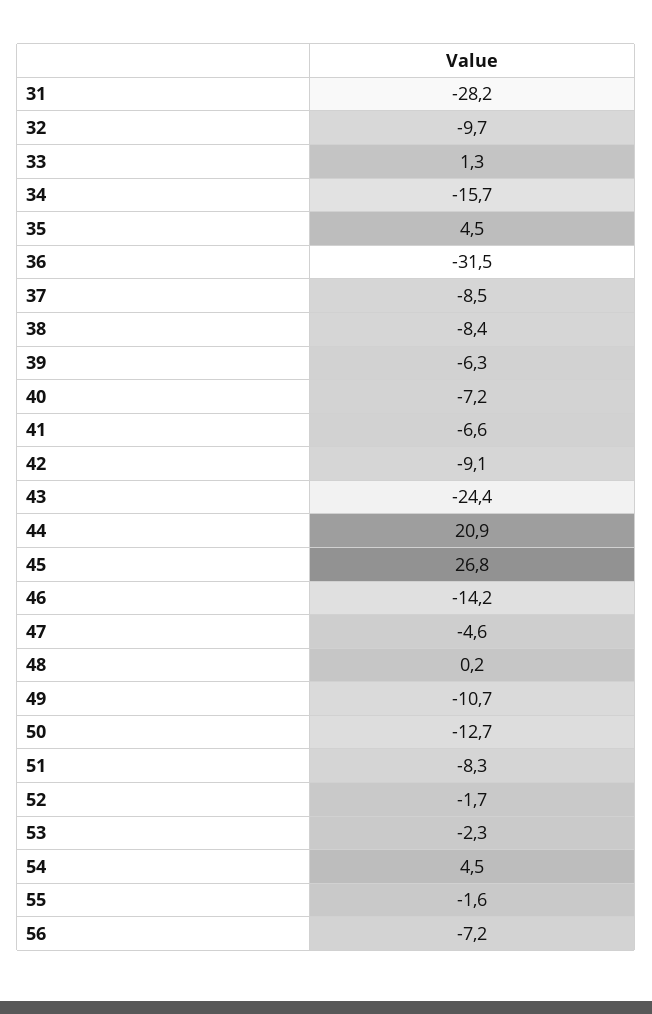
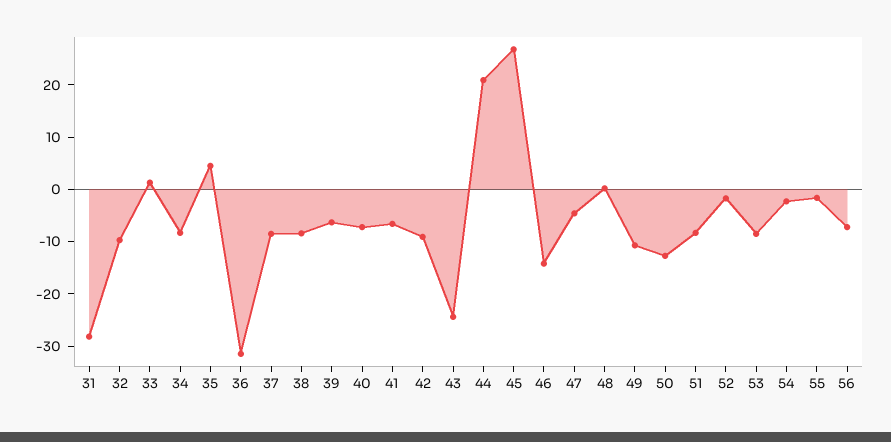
  {
    "31": -28.2,
    "32": -9.7,
    "33": 1.3,
-   "34": -15.7,
+   "34": -8,
    "35": 4.5,
    "36": -31.5,
    "37": -8.5,
    "38": -8.4,
    "39": -6.3,
    "40": -7.2,
    "41": -6.6,
    "42": -9.1,
    "43": -24.4,
    "44": 20.9,
    "45": 26.8,
    "46": -14.2,
    "47": -4.6,
    "48": 0.2,
    "49": -10.7,
    "50": -12.7,
    "51": -8.3,
    "52": -1.7,
-   "53": -2.3,
+   "53": -8,
-   "54": 4.5,
+   "54": -2,
    "55": -1.6,
    "56": -7.2
  }

